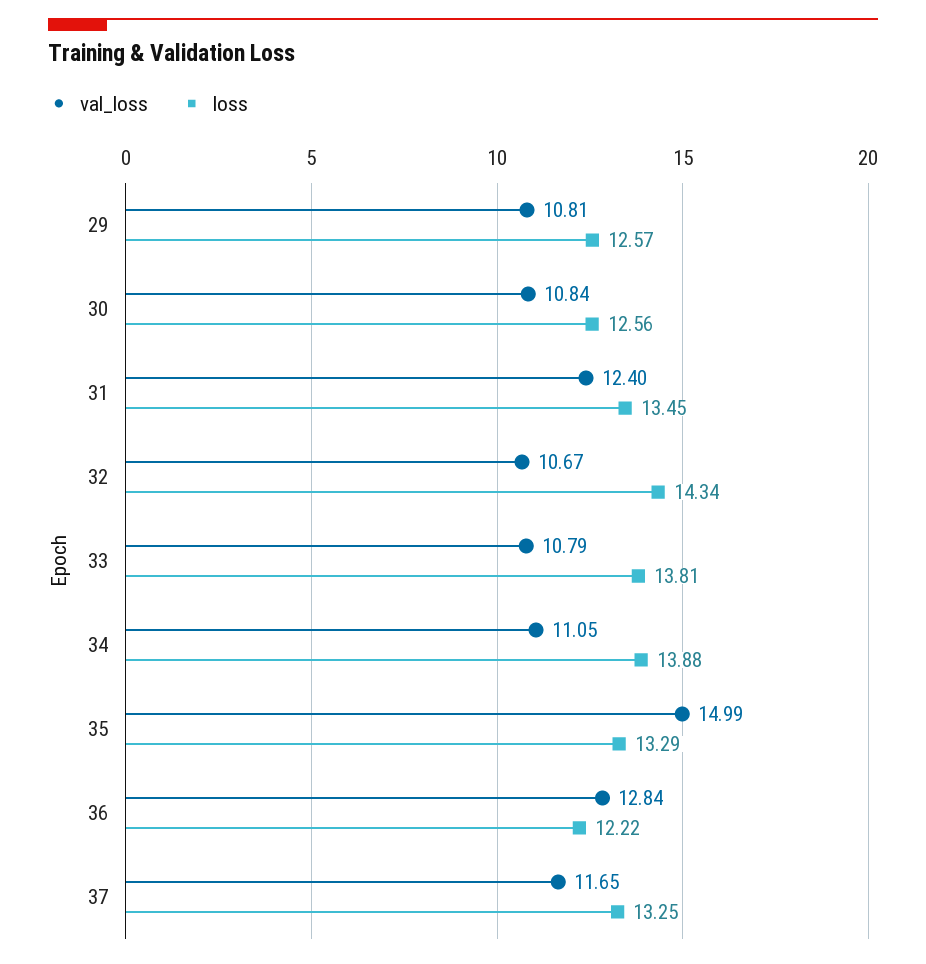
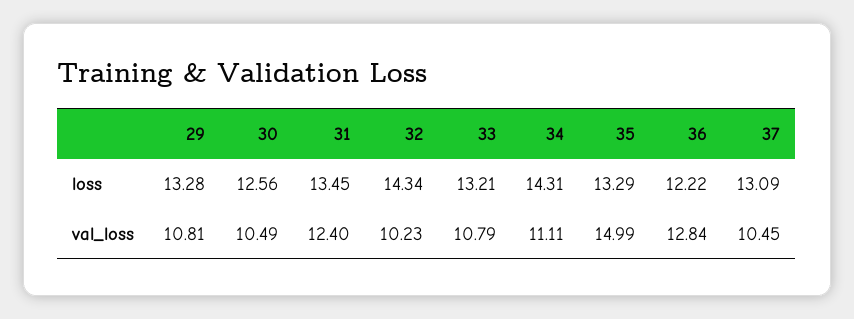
  {
    "val_loss": {
      "29": 10.81,
-     "30": 10.84,
+     "30": 10.49,
      "31": 12.4,
-     "32": 10.67,
+     "32": 10.23,
      "33": 10.79,
-     "34": 11.05,
+     "34": 11.11,
      "35": 14.99,
      "36": 12.84,
-     "37": 11.65
+     "37": 10.45
    },
    "loss": {
-     "29": 12.57,
+     "29": 13.28,
      "30": 12.56,
      "31": 13.45,
      "32": 14.34,
-     "33": 13.81,
+     "33": 13.21,
-     "34": 13.88,
+     "34": 14.31,
      "35": 13.29,
      "36": 12.22,
-     "37": 13.25
+     "37": 13.09
    }
  }

